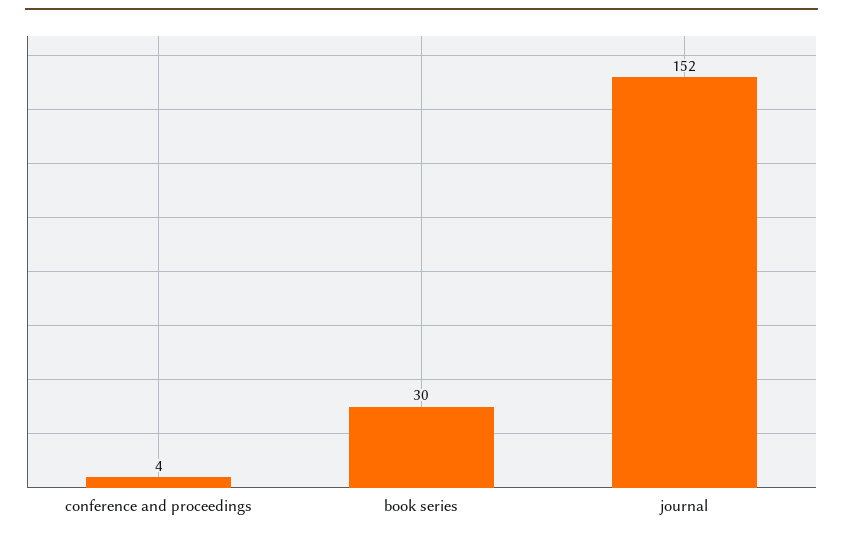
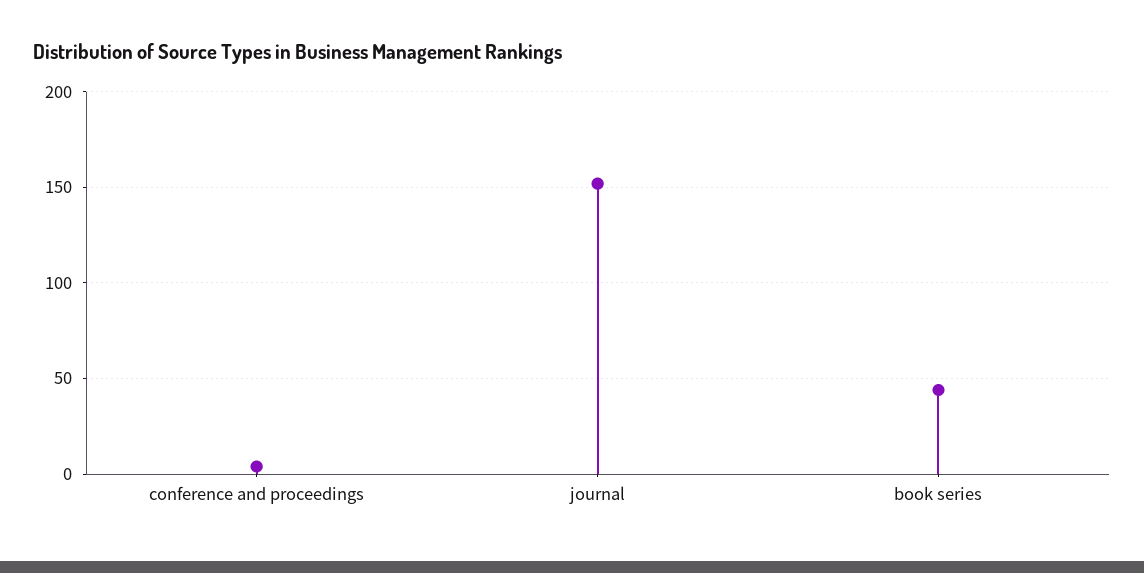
  {
    "conference and proceedings": 4,
-   "book series": 30,
+   "book series": 45,
    "journal": 152
  }

